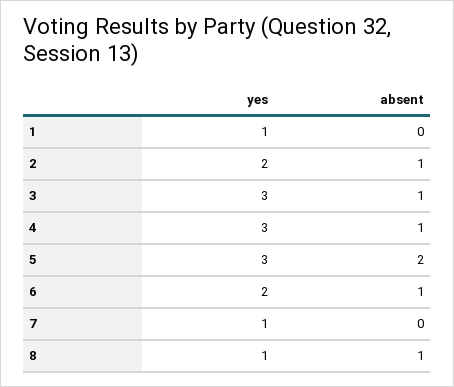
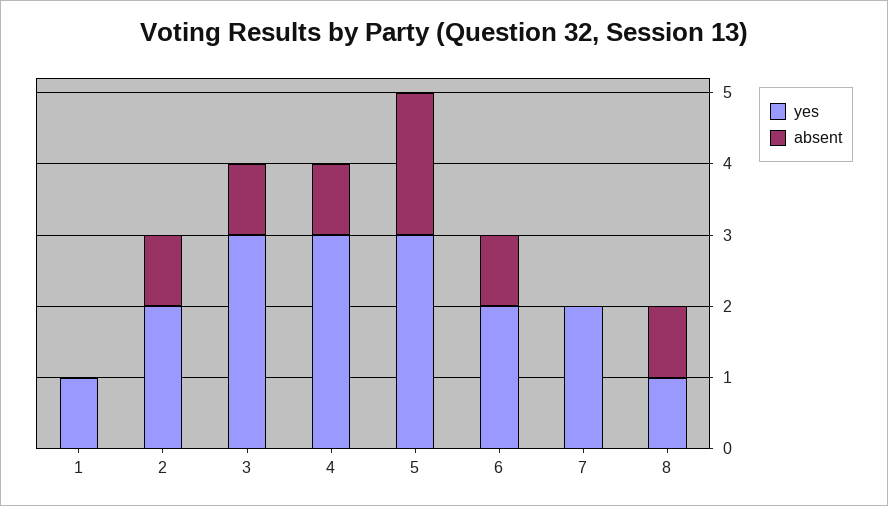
  {
    "yes": {
      "1": 1,
      "2": 2,
      "3": 3,
      "4": 3,
      "5": 3,
      "6": 2,
-     "7": 1,
+     "7": 2,
      "8": 1
    },
    "absent": {
      "1": 0,
      "2": 1,
      "3": 1,
      "4": 1,
      "5": 2,
      "6": 1,
      "7": 0,
      "8": 1
    }
  }

